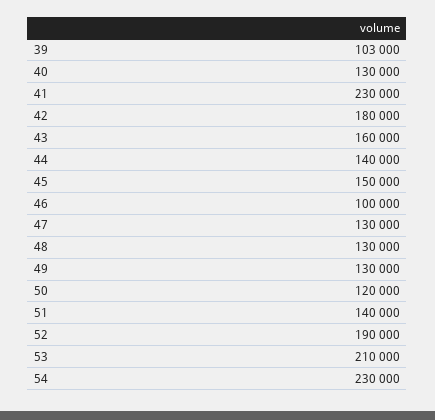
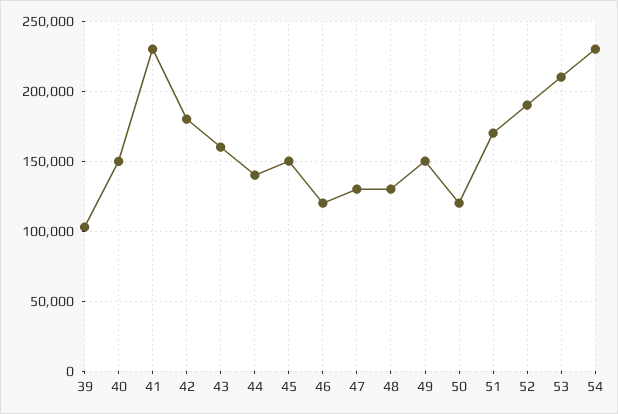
  {
    "39": 103000,
-   "40": 130000,
+   "40": 150000,
    "41": 230000,
    "42": 180000,
    "43": 160000,
    "44": 140000,
    "45": 150000,
-   "46": 100000,
+   "46": 120000,
    "47": 130000,
    "48": 130000,
-   "49": 130000,
+   "49": 150000,
    "50": 120000,
-   "51": 140000,
+   "51": 170000,
    "52": 190000,
    "53": 210000,
    "54": 230000
  }

